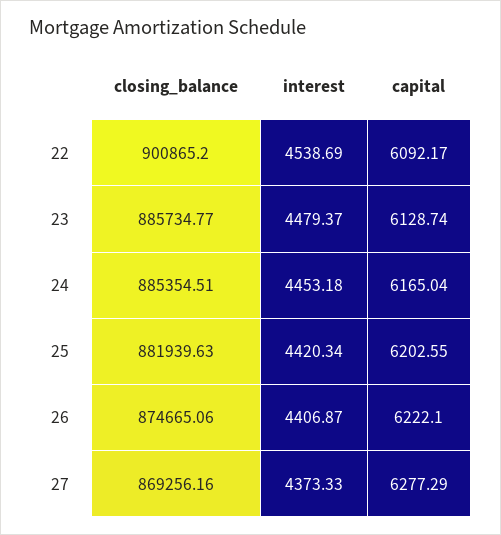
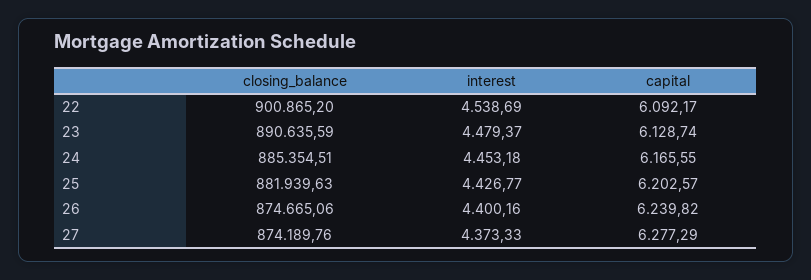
  {
    "closing_balance": {
      "22": 900865.2,
-     "23": 885734.77,
+     "23": 890635.59,
      "24": 885354.51,
      "25": 881939.63,
      "26": 874665.06,
-     "27": 869256.16
+     "27": 874189.76
    },
    "interest": {
      "22": 4538.69,
      "23": 4479.37,
      "24": 4453.18,
-     "25": 4420.34,
+     "25": 4426.77,
-     "26": 4406.87,
+     "26": 4400.16,
      "27": 4373.33
    },
    "capital": {
      "22": 6092.17,
      "23": 6128.74,
-     "24": 6165.04,
+     "24": 6165.55,
-     "25": 6202.55,
+     "25": 6202.57,
-     "26": 6222.1,
+     "26": 6239.82,
      "27": 6277.29
    }
  }

